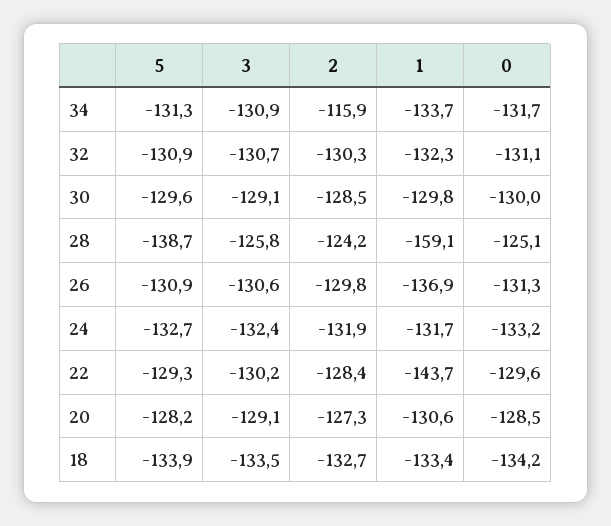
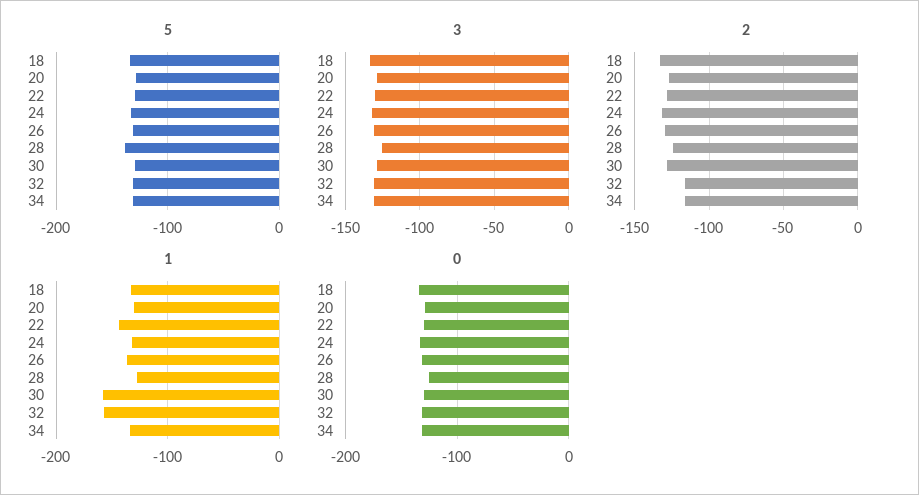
  {
    "5": {
      "34": -131.3,
      "32": -130.9,
      "30": -129.6,
      "28": -138.7,
      "26": -130.9,
      "24": -132.7,
      "22": -129.3,
      "20": -128.2,
      "18": -133.9
    },
    "3": {
      "34": -130.9,
      "32": -130.7,
      "30": -129.1,
      "28": -125.8,
      "26": -130.6,
      "24": -132.4,
      "22": -130.2,
      "20": -129.1,
      "18": -133.5
    },
    "2": {
      "34": -115.9,
-     "32": -130.3,
+     "32": -115,
      "30": -128.5,
      "28": -124.2,
      "26": -129.8,
      "24": -131.9,
      "22": -128.4,
      "20": -127.3,
      "18": -132.7
    },
    "1": {
      "34": -133.7,
-     "32": -132.3,
+     "32": -160,
-     "30": -129.8,
+     "30": -160,
-     "28": -159.1,
+     "28": -130,
      "26": -136.9,
      "24": -131.7,
      "22": -143.7,
      "20": -130.6,
      "18": -133.4
    },
    "0": {
      "34": -131.7,
      "32": -131.1,
      "30": -130,
      "28": -125.1,
      "26": -131.3,
      "24": -133.2,
      "22": -129.6,
      "20": -128.5,
      "18": -134.2
    }
  }

